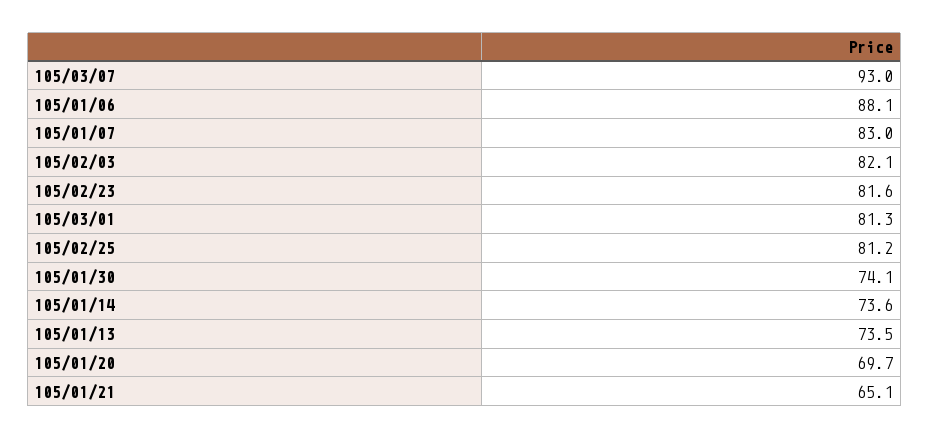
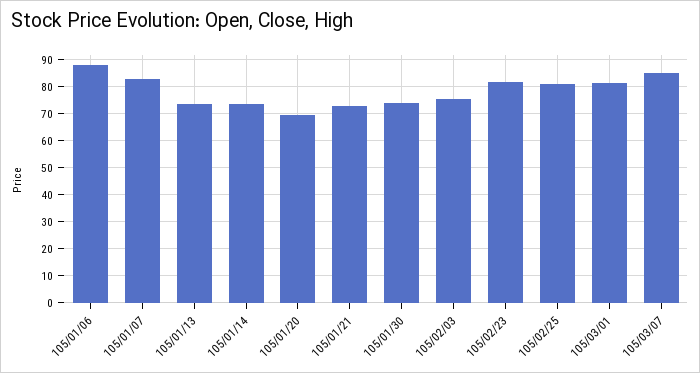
  {
-   "105/03/07": 93,
+   "105/03/07": 85,
    "105/01/06": 88.1,
    "105/01/07": 83,
-   "105/02/03": 82.1,
+   "105/02/03": 75,
    "105/02/23": 81.6,
    "105/03/01": 81.3,
    "105/02/25": 81.2,
    "105/01/30": 74.1,
    "105/01/14": 73.6,
    "105/01/13": 73.5,
    "105/01/20": 69.7,
-   "105/01/21": 65.1
+   "105/01/21": 72.5
  }

